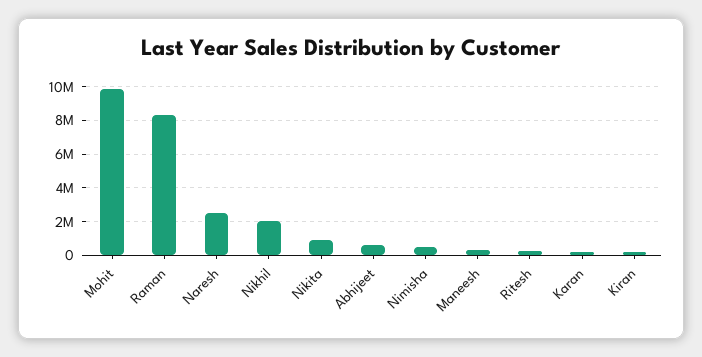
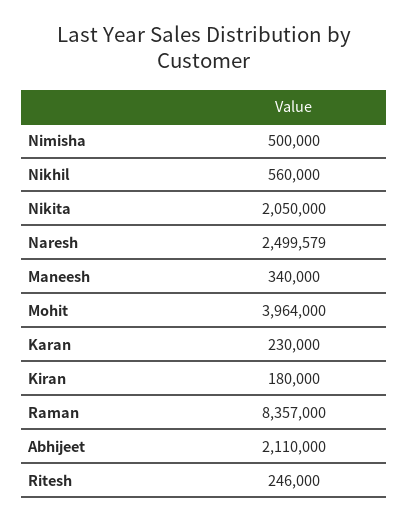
  {
-   "Mohit": 10000000,
+   "Mohit": 3964000,
    "Raman": 8357000,
    "Naresh": 2499579,
-   "Nikhil": 2000000,
+   "Nikhil": 560000,
-   "Nikita": 1000000,
+   "Nikita": 2050000,
-   "Abhijeet": 500000,
+   "Abhijeet": 2110000,
    "Nimisha": 500000,
    "Maneesh": 340000,
    "Ritesh": 246000,
    "Karan": 230000,
    "Kiran": 180000
  }

